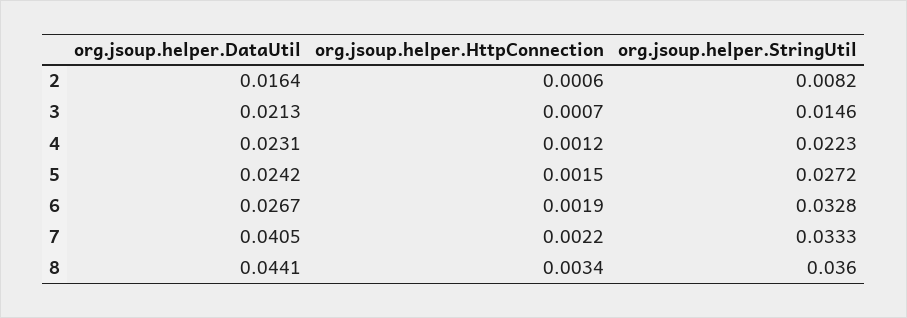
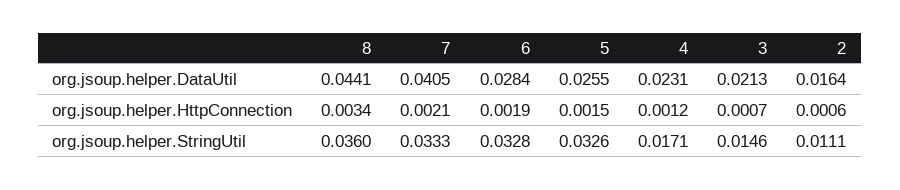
  {
    "org.jsoup.helper.DataUtil": {
      "2": 0.0164,
      "3": 0.0213,
      "4": 0.0231,
-     "5": 0.0242,
+     "5": 0.0255,
-     "6": 0.0267,
+     "6": 0.0284,
      "7": 0.0405,
      "8": 0.0441
    },
    "org.jsoup.helper.HttpConnection": {
      "2": 0.0006,
      "3": 0.0007,
      "4": 0.0012,
      "5": 0.0015,
      "6": 0.0019,
-     "7": 0.0022,
+     "7": 0.0021,
      "8": 0.0034
    },
    "org.jsoup.helper.StringUtil": {
-     "2": 0.0082,
+     "2": 0.0111,
      "3": 0.0146,
-     "4": 0.0223,
+     "4": 0.0171,
-     "5": 0.0272,
+     "5": 0.0326,
      "6": 0.0328,
      "7": 0.0333,
      "8": 0.036
    }
  }

